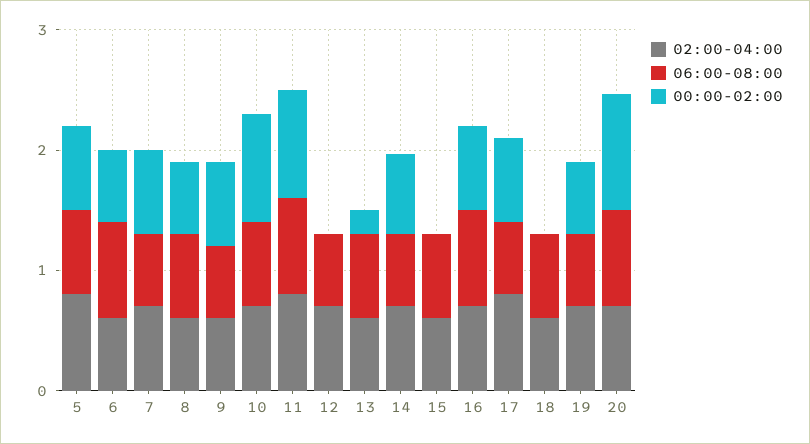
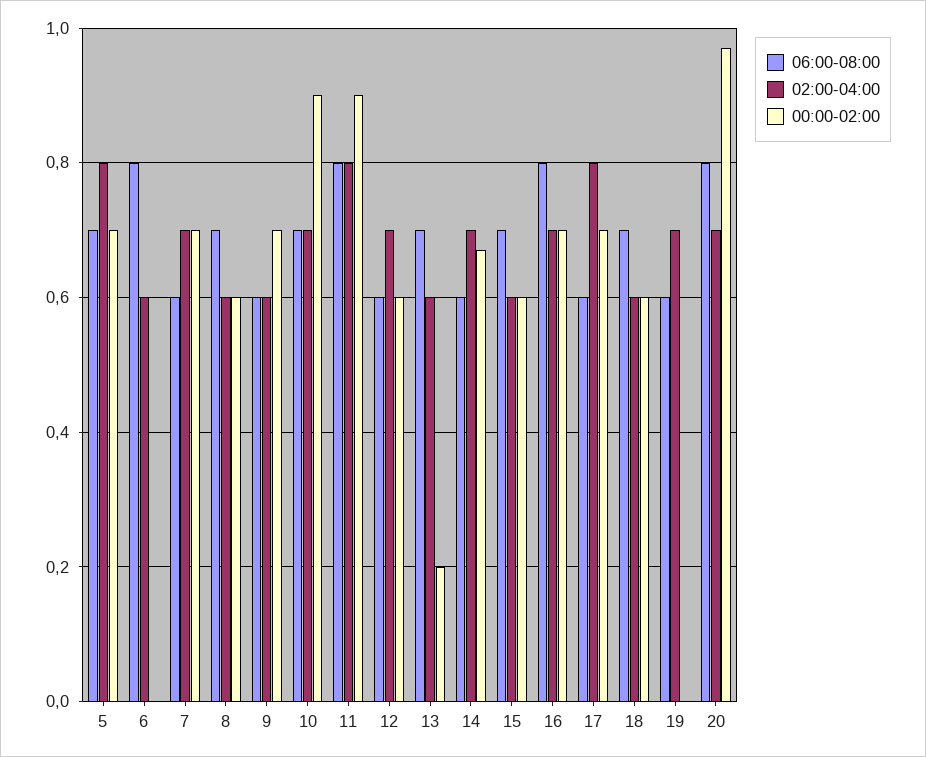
  {
    "02:00-04:00": {
      "5": 0.8,
      "6": 0.6,
      "7": 0.7,
      "8": 0.6,
      "9": 0.6,
      "10": 0.7,
      "11": 0.8,
      "12": 0.7,
      "13": 0.6,
      "14": 0.7,
      "15": 0.6,
      "16": 0.7,
      "17": 0.8,
      "18": 0.6,
      "19": 0.7,
      "20": 0.7
    },
    "06:00-08:00": {
      "5": 0.7,
      "6": 0.8,
      "7": 0.6,
      "8": 0.7,
      "9": 0.6,
      "10": 0.7,
      "11": 0.8,
      "12": 0.6,
      "13": 0.7,
      "14": 0.6,
      "15": 0.7,
      "16": 0.8,
      "17": 0.6,
      "18": 0.7,
      "19": 0.6,
      "20": 0.8
    },
    "00:00-02:00": {
      "5": 0.7,
-     "6": 0.6,
+     "6": 0,
      "7": 0.7,
      "8": 0.6,
      "9": 0.7,
      "10": 0.9,
      "11": 0.9,
-     "12": 0,
+     "12": 0.6,
      "13": 0.2,
      "14": 0.65,
-     "15": 0,
+     "15": 0.6,
      "16": 0.7,
      "17": 0.7,
-     "18": 0,
+     "18": 0.6,
-     "19": 0.6,
+     "19": 0,
      "20": 0.95
    }
  }

